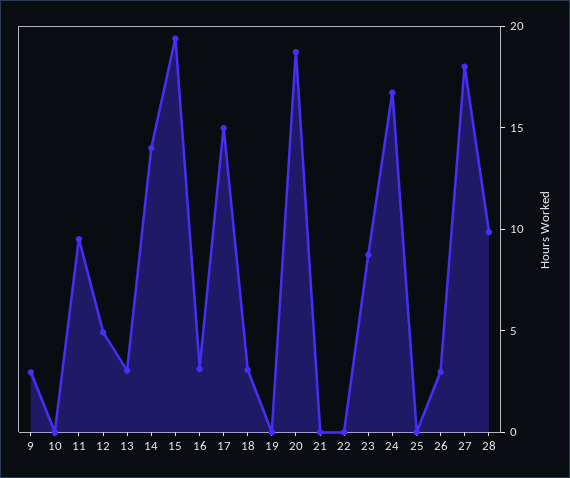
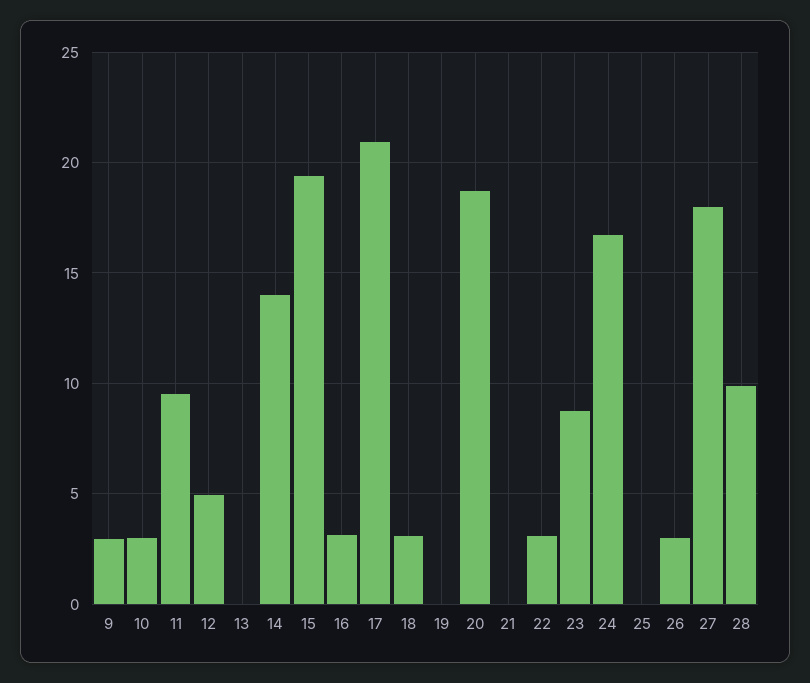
  {
    "9": 3,
-   "10": 0,
+   "10": 3,
    "11": 9.5,
    "12": 5,
-   "13": 3,
+   "13": 0,
    "14": 14,
    "15": 19.5,
    "16": 3,
-   "17": 15,
+   "17": 21,
    "18": 3,
    "19": 0,
    "20": 18.5,
    "21": 0,
-   "22": 0,
+   "22": 3,
    "23": 8.5,
    "24": 16.5,
    "25": 0,
    "26": 3,
    "27": 18,
    "28": 10
  }

